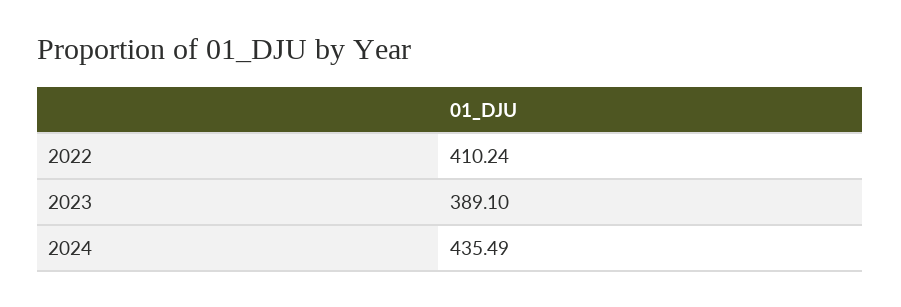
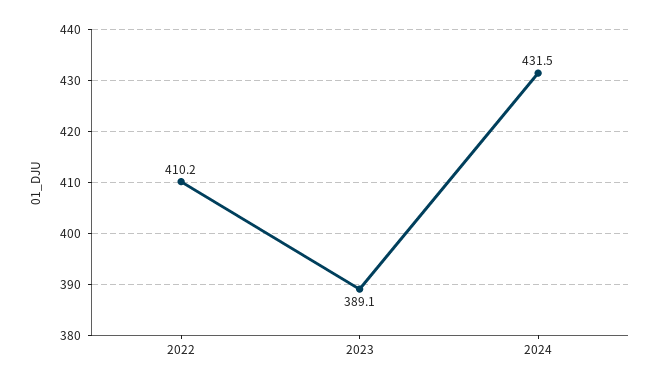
  {
    "2022": 410.24,
    "2023": 389.1,
-   "2024": 435.49
+   "2024": 431.5
  }

